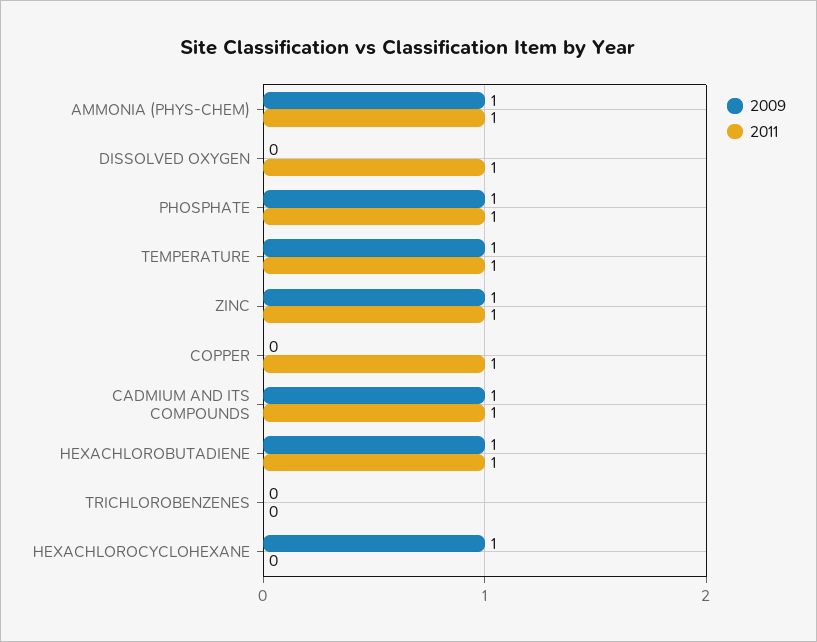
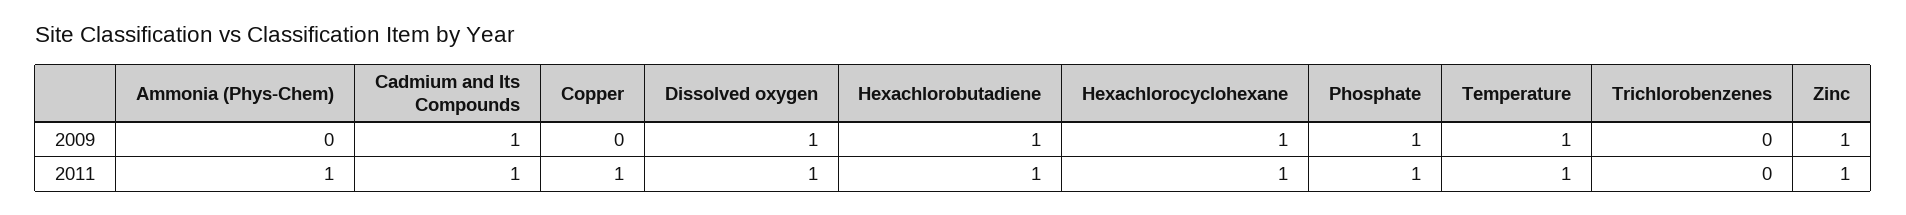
  {
    "2009": {
-     "AMMONIA (PHYS-CHEM)": 1,
+     "AMMONIA (PHYS-CHEM)": 0,
-     "DISSOLVED OXYGEN": 0,
+     "DISSOLVED OXYGEN": 1,
      "PHOSPHATE": 1,
      "TEMPERATURE": 1,
      "ZINC": 1,
      "COPPER": 0,
      "CADMIUM AND ITS COMPOUNDS": 1,
      "HEXACHLOROBUTADIENE": 1,
      "TRICHLOROBENZENES": 0,
      "HEXACHLOROCYCLOHEXANE": 1
    },
    "2011": {
      "AMMONIA (PHYS-CHEM)": 1,
      "DISSOLVED OXYGEN": 1,
      "PHOSPHATE": 1,
      "TEMPERATURE": 1,
      "ZINC": 1,
      "COPPER": 1,
      "CADMIUM AND ITS COMPOUNDS": 1,
      "HEXACHLOROBUTADIENE": 1,
      "TRICHLOROBENZENES": 0,
-     "HEXACHLOROCYCLOHEXANE": 0
+     "HEXACHLOROCYCLOHEXANE": 1
    }
  }

